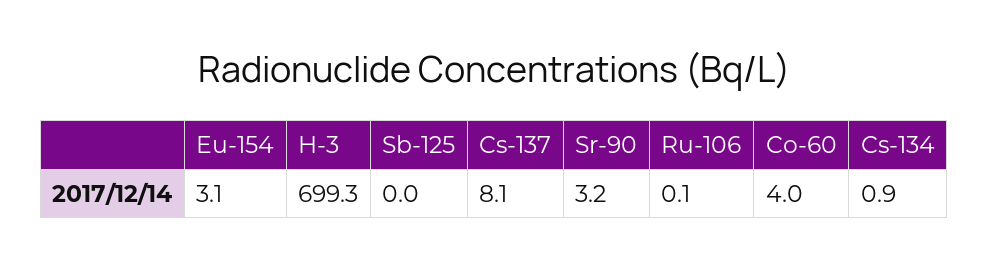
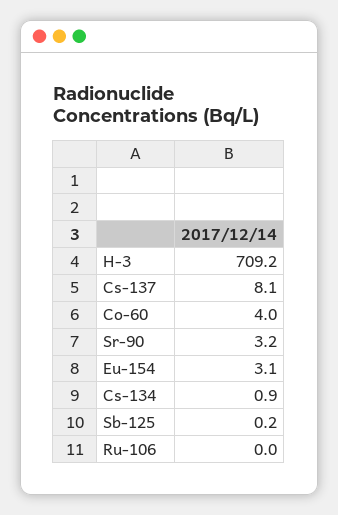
  {
    "Eu-154": 3.1,
-   "H-3": 699.3,
+   "H-3": 709.2,
-   "Sb-125": 0,
+   "Sb-125": 0.2,
    "Cs-137": 8.1,
    "Sr-90": 3.2,
-   "Ru-106": 0.1,
+   "Ru-106": 0,
    "Co-60": 4,
    "Cs-134": 0.9
  }

